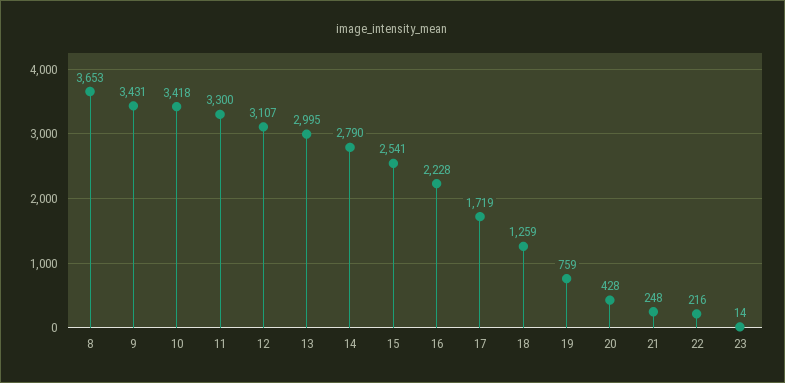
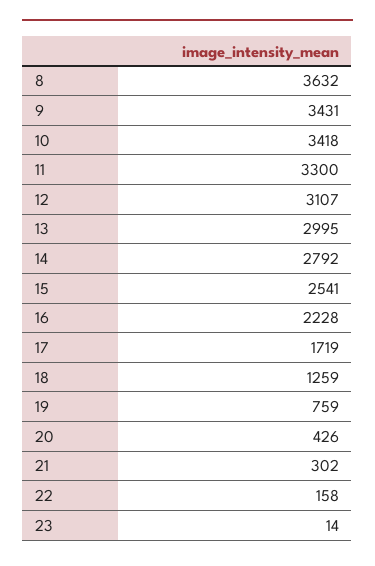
  {
-   "8": 3653,
+   "8": 3632,
    "9": 3431,
    "10": 3418,
    "11": 3300,
    "12": 3107,
    "13": 2995,
-   "14": 2790,
+   "14": 2792,
    "15": 2541,
    "16": 2228,
    "17": 1719,
    "18": 1259,
    "19": 759,
-   "20": 428,
+   "20": 426,
-   "21": 248,
+   "21": 302,
-   "22": 216,
+   "22": 158,
    "23": 14
  }

